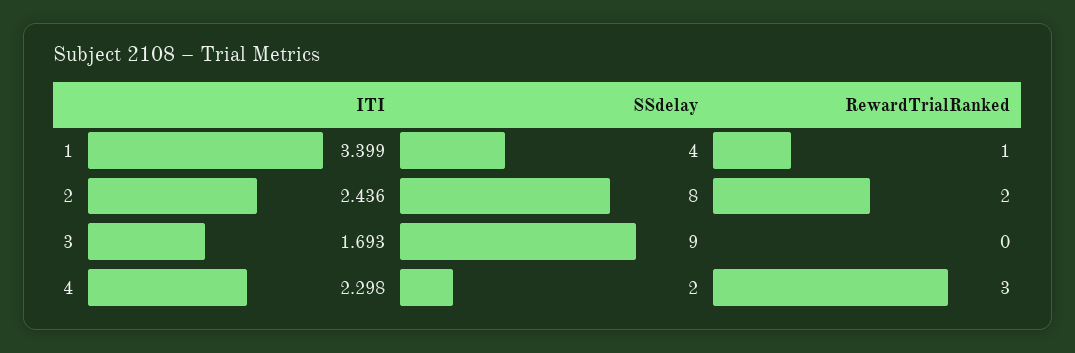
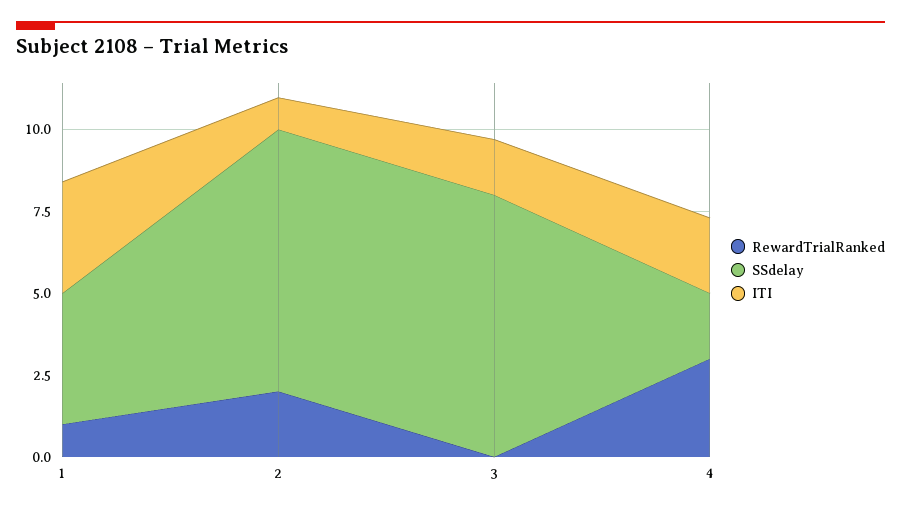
  {
    "ITI": {
      "1": 3.399,
-     "2": 2.436,
+     "2": 1,
      "3": 1.693,
      "4": 2.298
    },
    "SSdelay": {
      "1": 4,
      "2": 8,
-     "3": 9,
+     "3": 8,
      "4": 2
    },
    "RewardTrialRanked": {
      "1": 1,
      "2": 2,
      "3": 0,
      "4": 3
    }
  }

